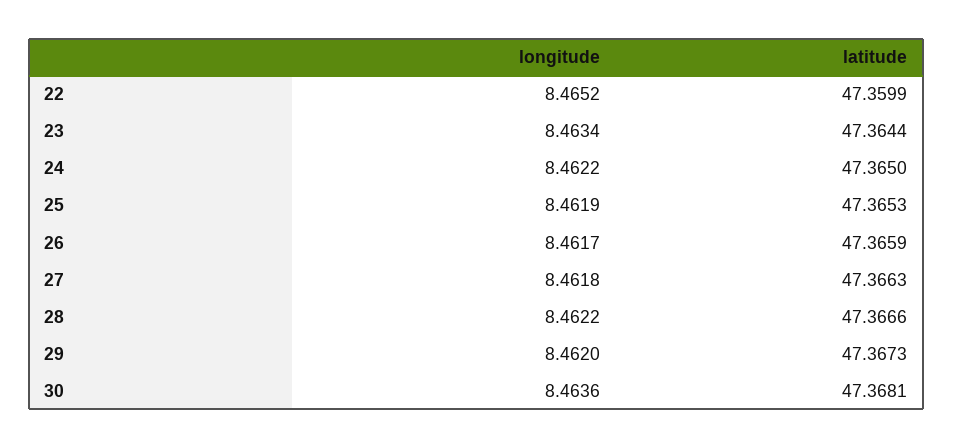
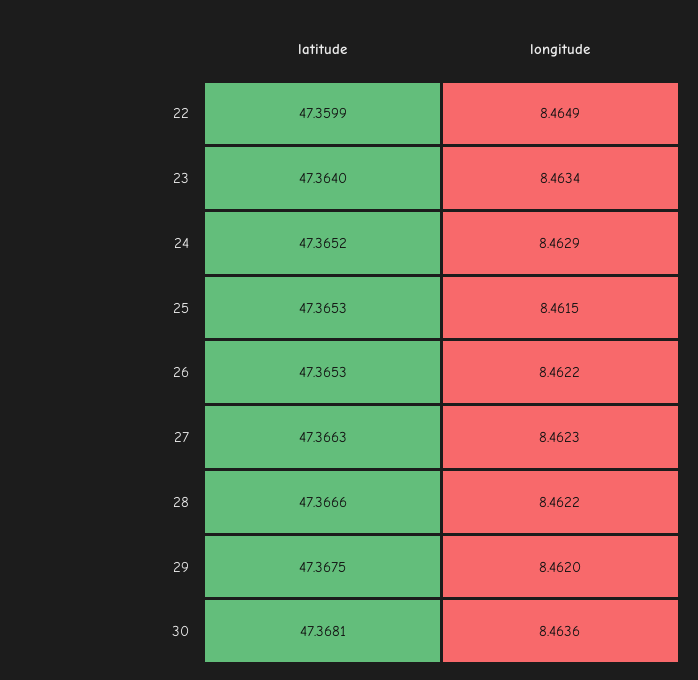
  {
    "longitude": {
-     "22": 8.4652,
+     "22": 8.4649,
      "23": 8.4634,
-     "24": 8.4622,
+     "24": 8.4629,
-     "25": 8.4619,
+     "25": 8.4615,
-     "26": 8.4617,
+     "26": 8.4622,
-     "27": 8.4618,
+     "27": 8.4623,
      "28": 8.4622,
      "29": 8.462,
      "30": 8.4636
    },
    "latitude": {
      "22": 47.3599,
-     "23": 47.3644,
+     "23": 47.364,
-     "24": 47.365,
+     "24": 47.3652,
      "25": 47.3653,
-     "26": 47.3659,
+     "26": 47.3653,
      "27": 47.3663,
      "28": 47.3666,
-     "29": 47.3673,
+     "29": 47.3675,
      "30": 47.3681
    }
  }

